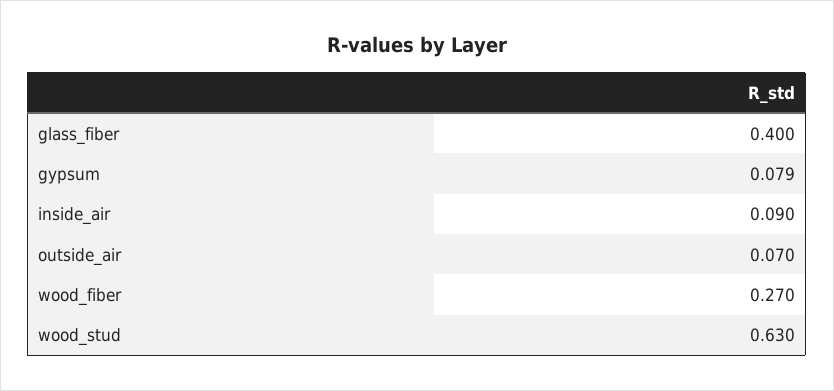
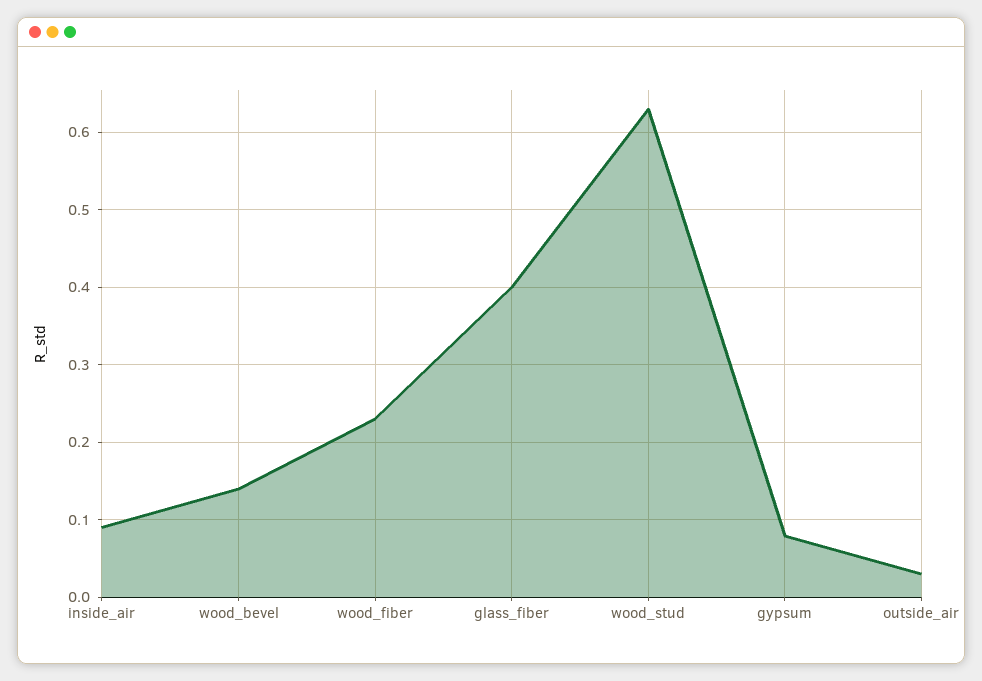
  {
    "glass_fiber": 0.4,
    "gypsum": 0.079,
    "inside_air": 0.09,
-   "outside_air": 0.07,
+   "outside_air": 0.03,
-   "wood_fiber": 0.27,
+   "wood_fiber": 0.23,
-   "wood_stud": 0.63
+   "wood_stud": 0.63,
+   "wood_bevel": 0.14
  }

